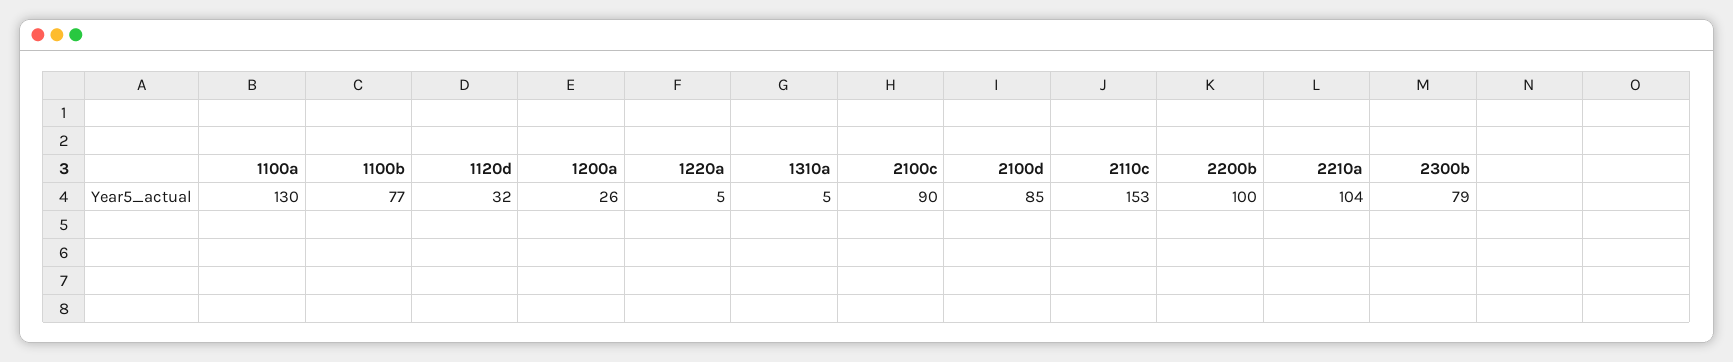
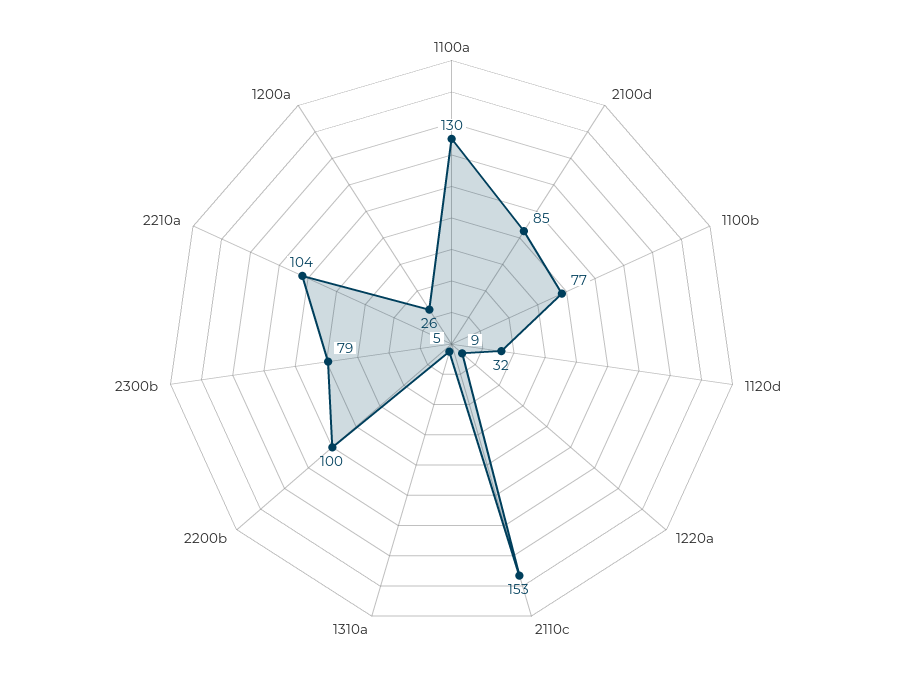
  {
    "1100a": 130,
    "1100b": 77,
    "1120d": 32,
    "1200a": 26,
-   "1220a": 5,
+   "1220a": 9,
    "1310a": 5,
-   "2100c": 90,
    "2100d": 85,
    "2110c": 153,
    "2200b": 100,
    "2210a": 104,
    "2300b": 79
  }

